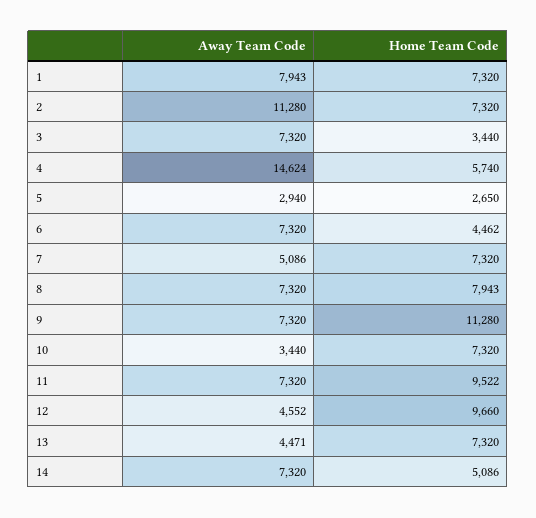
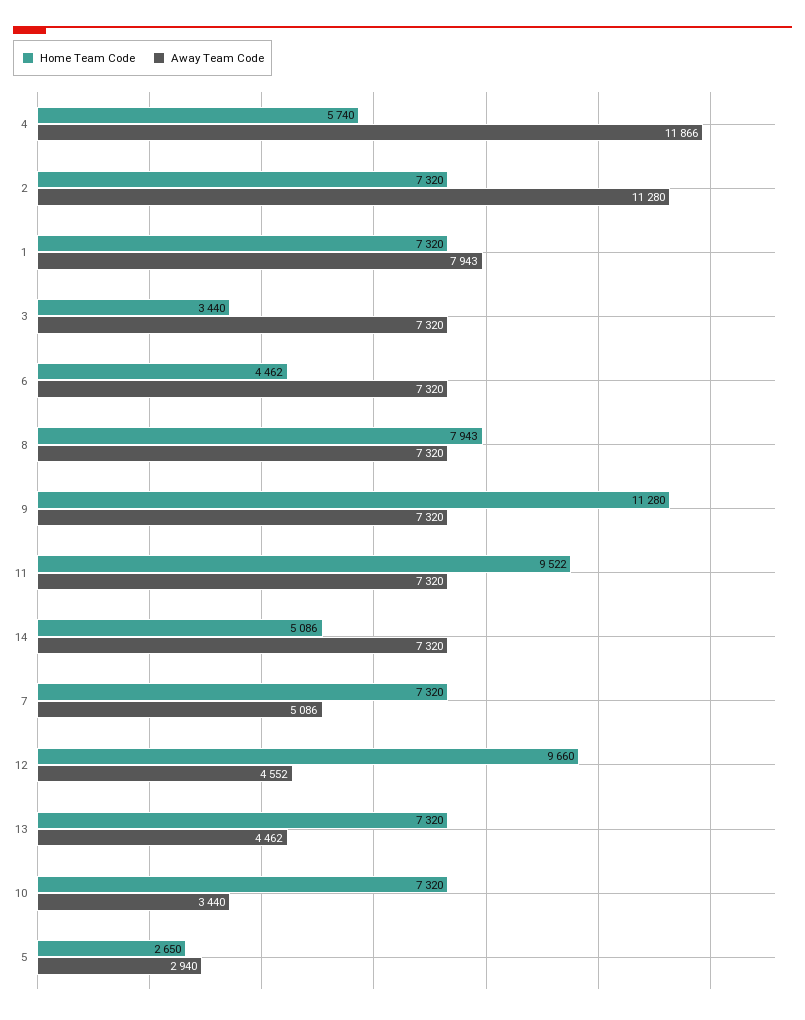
  {
    "Away Team Code": {
      "1": 7943,
      "2": 11280,
      "3": 7320,
-     "4": 14624,
+     "4": 11866,
      "5": 2940,
      "6": 7320,
      "7": 5086,
      "8": 7320,
      "9": 7320,
      "10": 3440,
      "11": 7320,
      "12": 4552,
-     "13": 4471,
+     "13": 4462,
      "14": 7320
    },
    "Home Team Code": {
      "1": 7320,
      "2": 7320,
      "3": 3440,
      "4": 5740,
      "5": 2650,
      "6": 4462,
      "7": 7320,
      "8": 7943,
      "9": 11280,
      "10": 7320,
      "11": 9522,
      "12": 9660,
      "13": 7320,
      "14": 5086
    }
  }

